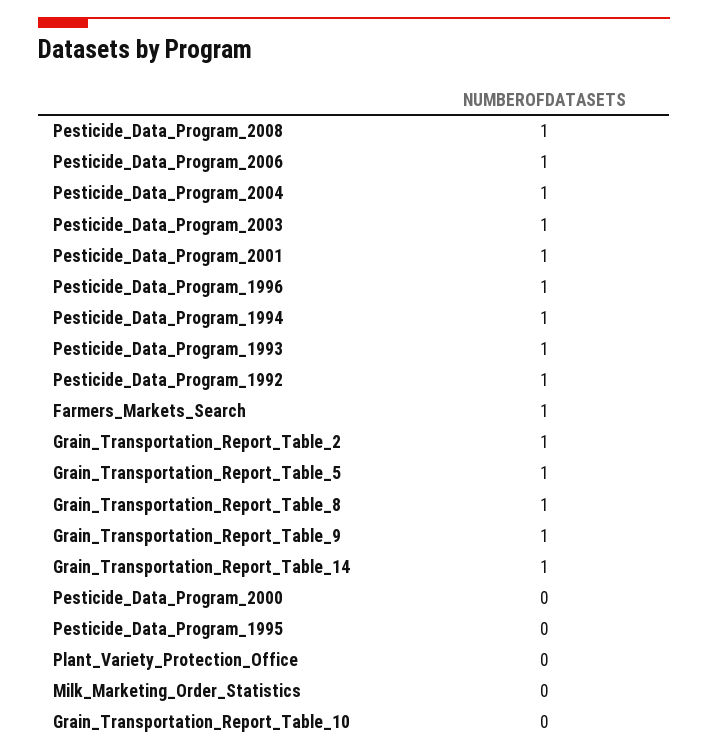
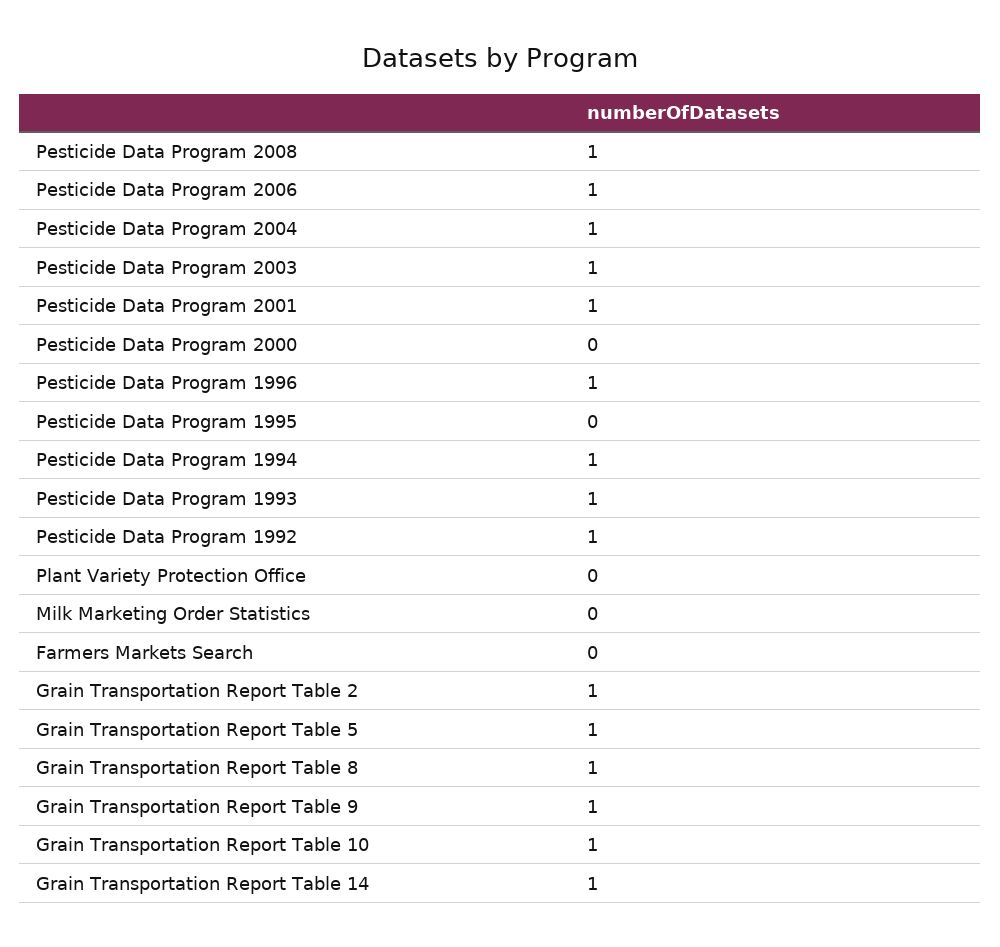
  {
    "Pesticide_Data_Program_2008": 1,
    "Pesticide_Data_Program_2006": 1,
    "Pesticide_Data_Program_2004": 1,
    "Pesticide_Data_Program_2003": 1,
    "Pesticide_Data_Program_2001": 1,
    "Pesticide_Data_Program_1996": 1,
    "Pesticide_Data_Program_1994": 1,
    "Pesticide_Data_Program_1993": 1,
    "Pesticide_Data_Program_1992": 1,
-   "Farmers_Markets_Search": 1,
+   "Farmers_Markets_Search": 0,
    "Grain_Transportation_Report_Table_2": 1,
    "Grain_Transportation_Report_Table_5": 1,
    "Grain_Transportation_Report_Table_8": 1,
    "Grain_Transportation_Report_Table_9": 1,
    "Grain_Transportation_Report_Table_14": 1,
    "Pesticide_Data_Program_2000": 0,
    "Pesticide_Data_Program_1995": 0,
    "Plant_Variety_Protection_Office": 0,
    "Milk_Marketing_Order_Statistics": 0,
-   "Grain_Transportation_Report_Table_10": 0
+   "Grain_Transportation_Report_Table_10": 1
  }

